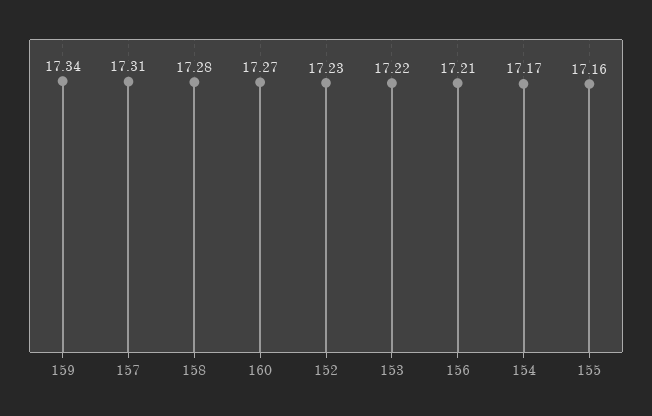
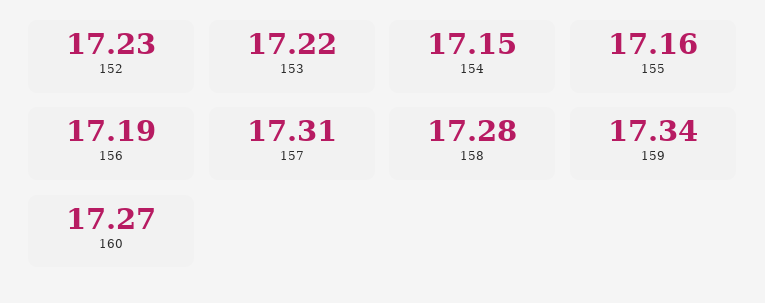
  {
    "159": 17.34,
    "157": 17.31,
    "158": 17.28,
    "160": 17.27,
    "152": 17.23,
    "153": 17.22,
-   "156": 17.21,
+   "156": 17.19,
-   "154": 17.17,
+   "154": 17.15,
    "155": 17.16
  }

